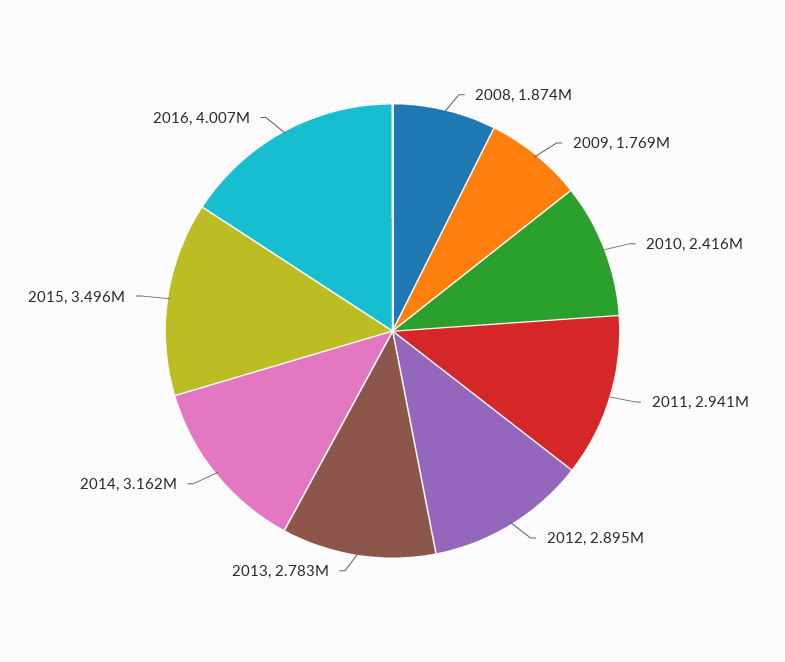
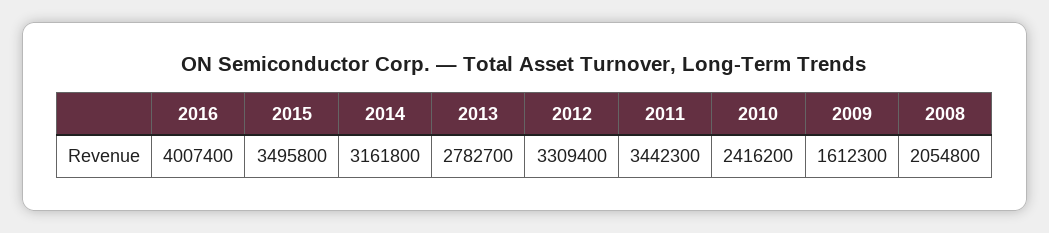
  {
-   "2008": 1874000,
+   "2008": 2054800,
-   "2009": 1769000,
+   "2009": 1612300,
    "2010": 2416200,
-   "2011": 2941000,
+   "2011": 3442300,
-   "2012": 2895000,
+   "2012": 3309400,
    "2013": 2782700,
    "2014": 3161800,
    "2015": 3495800,
    "2016": 4007400
  }

